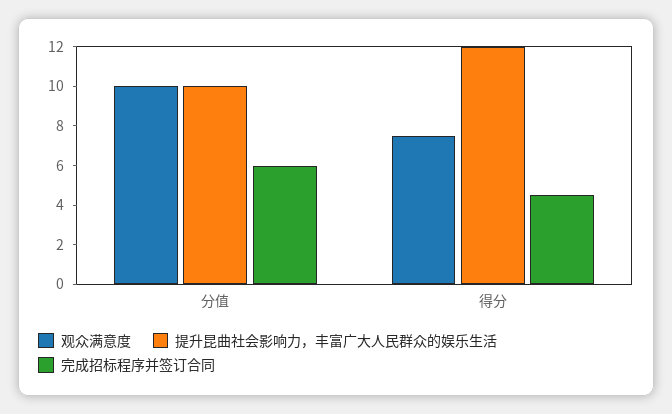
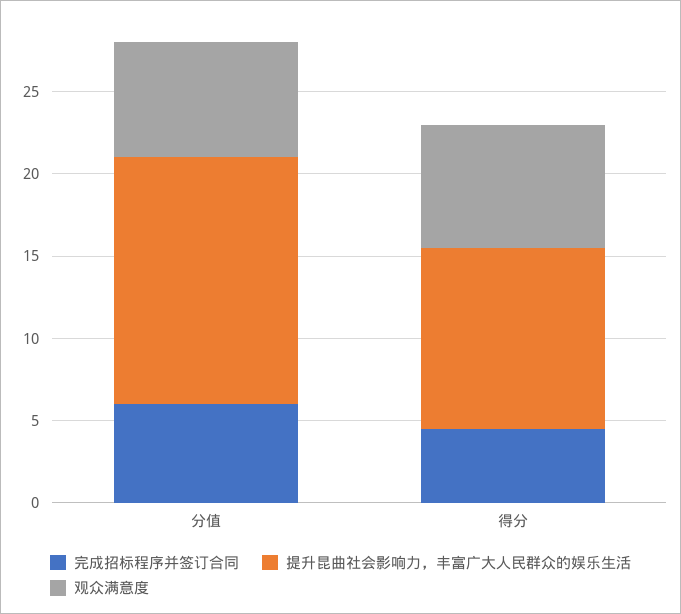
  {
    "观众满意度": {
-     "分值": 10,
+     "分值": 7,
      "得分": 7.5
    },
    "提升昆曲社会影响力，丰富广大人民群众的娱乐生活": {
-     "分值": 10,
+     "分值": 15,
-     "得分": 12
+     "得分": 11
    },
    "完成招标程序并签订合同": {
      "分值": 6,
      "得分": 4.5
    }
  }

